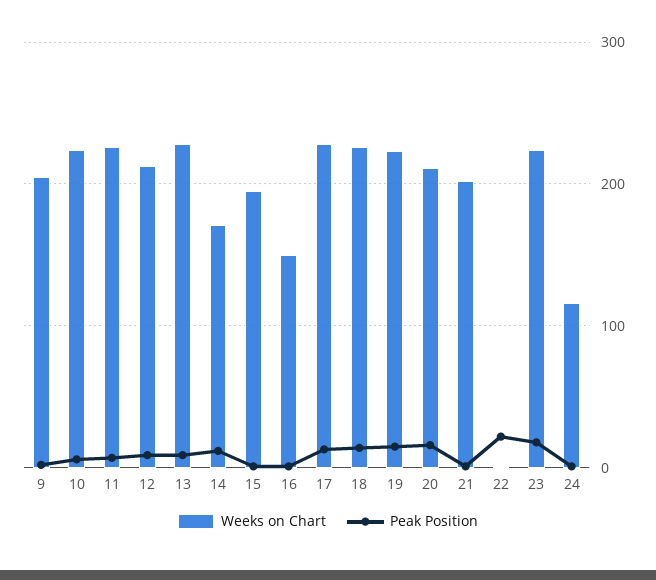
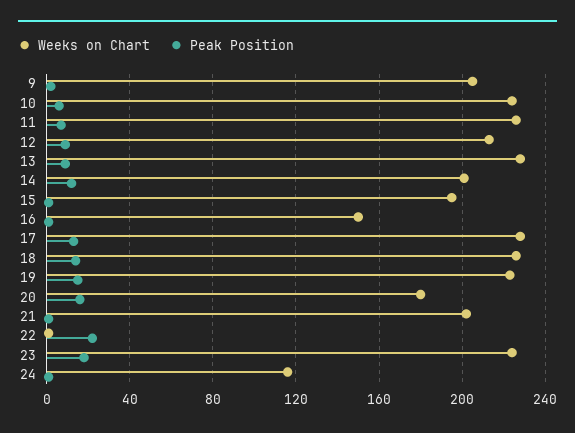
  {
    "Weeks on Chart": {
      "9": 205,
      "10": 225,
      "11": 225,
      "12": 215,
      "13": 230,
-     "14": 170,
+     "14": 200,
      "15": 195,
      "16": 150,
      "17": 230,
      "18": 225,
      "19": 225,
-     "20": 210,
+     "20": 180,
      "21": 200,
      "22": 0,
      "23": 225,
      "24": 115
    },
    "Peak Position": {
      "9": 0,
      "10": 5,
      "11": 5,
      "12": 10,
      "13": 10,
      "14": 10,
      "15": 0,
      "16": 0,
      "17": 15,
      "18": 15,
      "19": 15,
      "20": 15,
      "21": 0,
      "22": 20,
      "23": 20,
      "24": 0
    }
  }

